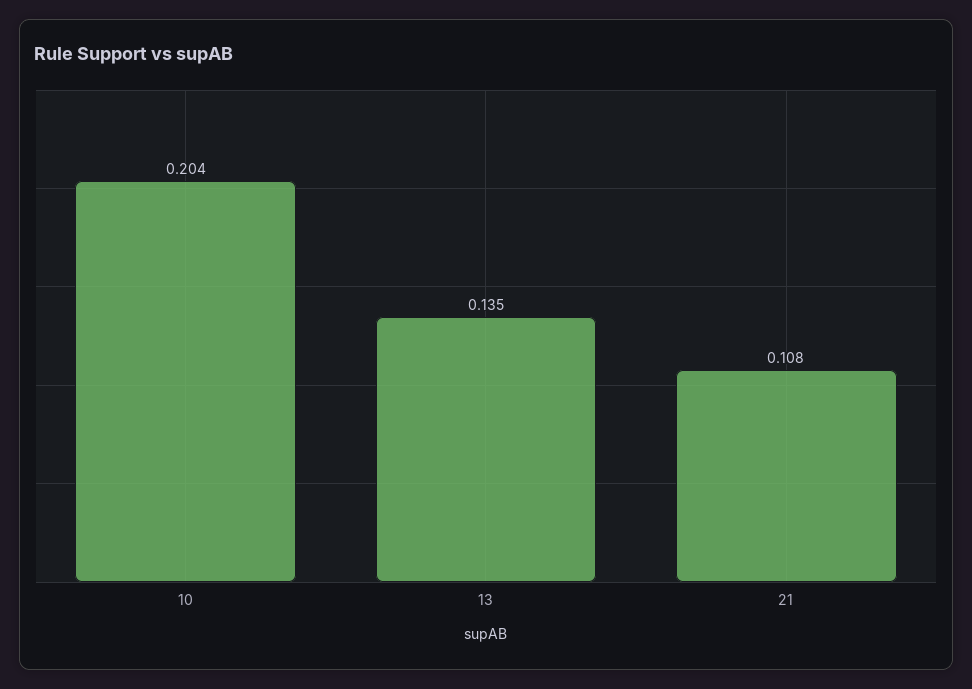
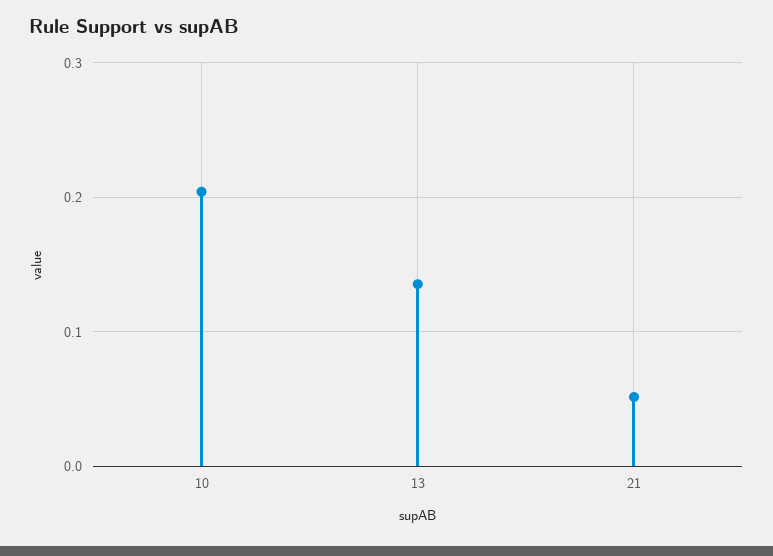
  {
    "10": 0.204,
    "13": 0.135,
-   "21": 0.108
+   "21": 0.05
  }

